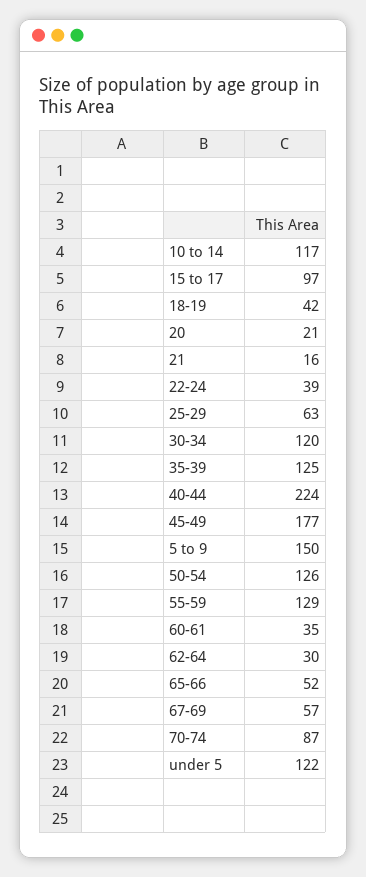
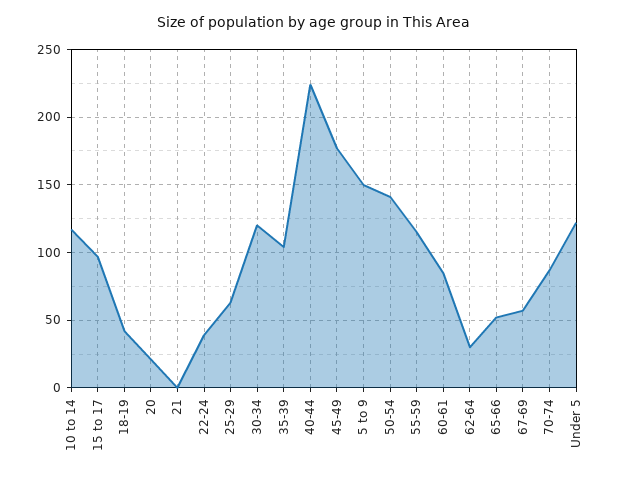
  {
    "10 to 14": 117,
    "15 to 17": 97,
    "18-19": 42,
    "20": 21,
-   "21": 16,
+   "21": 0,
    "22-24": 39,
    "25-29": 63,
    "30-34": 120,
-   "35-39": 125,
+   "35-39": 105,
    "40-44": 224,
    "45-49": 177,
    "5 to 9": 150,
-   "50-54": 126,
+   "50-54": 140,
-   "55-59": 129,
+   "55-59": 115,
-   "60-61": 35,
+   "60-61": 85,
    "62-64": 30,
    "65-66": 52,
    "67-69": 57,
    "70-74": 87,
    "under 5": 122
  }

